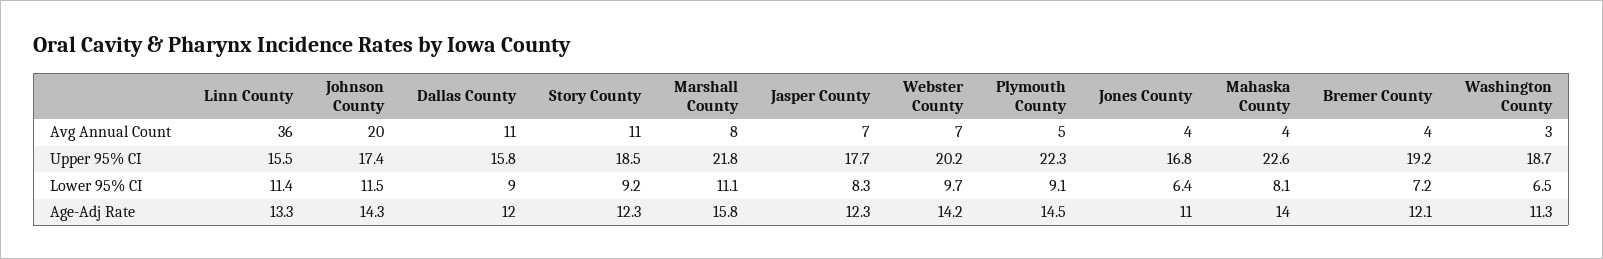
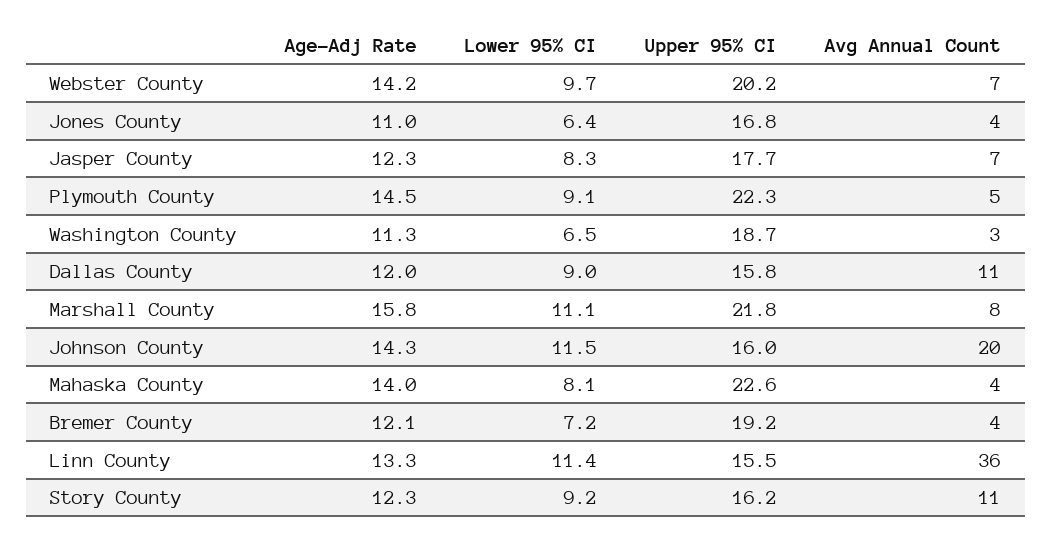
  {
    "Linn County": {
      "Avg Annual Count": 36,
      "Upper 95% CI": 15.5,
      "Lower 95% CI": 11.4,
      "Age-Adj Rate": 13.3
    },
    "Johnson County": {
      "Avg Annual Count": 20,
-     "Upper 95% CI": 17.4,
+     "Upper 95% CI": 16,
      "Lower 95% CI": 11.5,
      "Age-Adj Rate": 14.3
    },
    "Dallas County": {
      "Avg Annual Count": 11,
      "Upper 95% CI": 15.8,
      "Lower 95% CI": 9,
      "Age-Adj Rate": 12
    },
    "Story County": {
      "Avg Annual Count": 11,
-     "Upper 95% CI": 18.5,
+     "Upper 95% CI": 16.2,
      "Lower 95% CI": 9.2,
      "Age-Adj Rate": 12.3
    },
    "Marshall County": {
      "Avg Annual Count": 8,
      "Upper 95% CI": 21.8,
      "Lower 95% CI": 11.1,
      "Age-Adj Rate": 15.8
    },
    "Jasper County": {
      "Avg Annual Count": 7,
      "Upper 95% CI": 17.7,
      "Lower 95% CI": 8.3,
      "Age-Adj Rate": 12.3
    },
    "Webster County": {
      "Avg Annual Count": 7,
      "Upper 95% CI": 20.2,
      "Lower 95% CI": 9.7,
      "Age-Adj Rate": 14.2
    },
    "Plymouth County": {
      "Avg Annual Count": 5,
      "Upper 95% CI": 22.3,
      "Lower 95% CI": 9.1,
      "Age-Adj Rate": 14.5
    },
    "Jones County": {
      "Avg Annual Count": 4,
      "Upper 95% CI": 16.8,
      "Lower 95% CI": 6.4,
      "Age-Adj Rate": 11
    },
    "Mahaska County": {
      "Avg Annual Count": 4,
      "Upper 95% CI": 22.6,
      "Lower 95% CI": 8.1,
      "Age-Adj Rate": 14
    },
    "Bremer County": {
      "Avg Annual Count": 4,
      "Upper 95% CI": 19.2,
      "Lower 95% CI": 7.2,
      "Age-Adj Rate": 12.1
    },
    "Washington County": {
      "Avg Annual Count": 3,
      "Upper 95% CI": 18.7,
      "Lower 95% CI": 6.5,
      "Age-Adj Rate": 11.3
    }
  }

